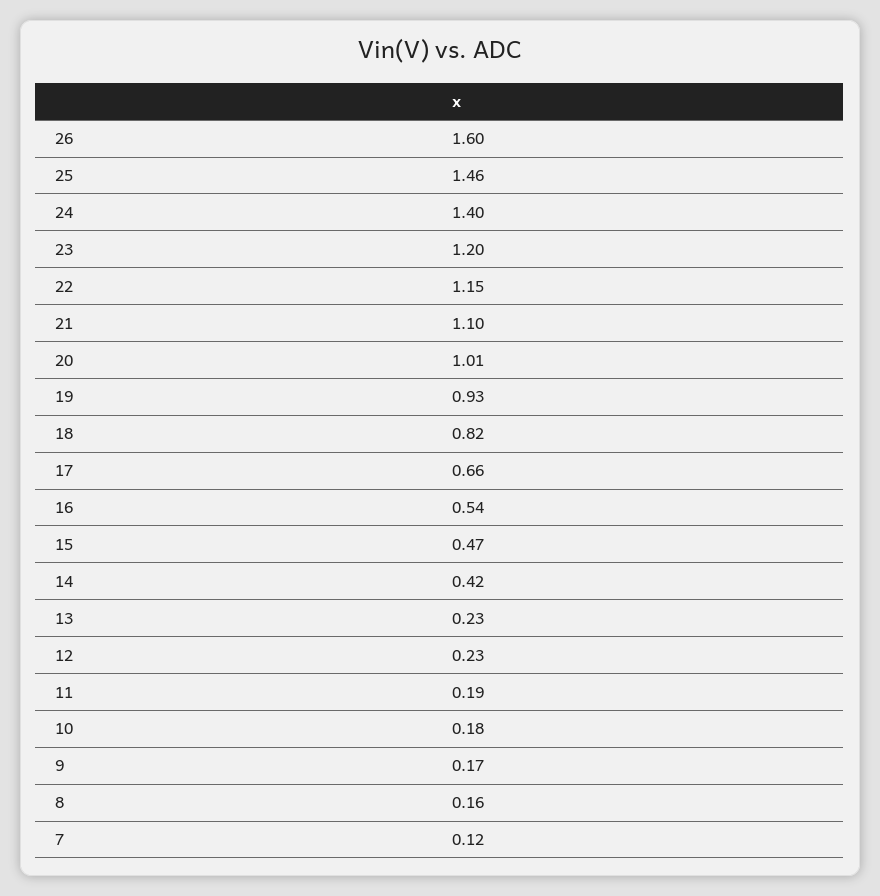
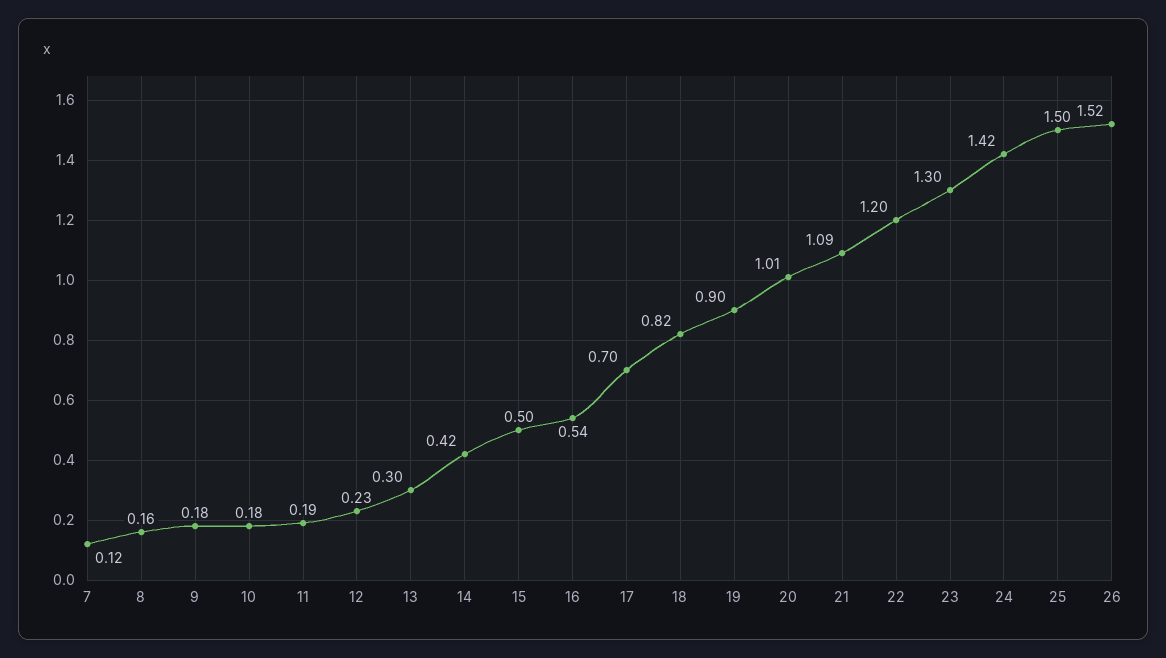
  {
-   "26": 1.6,
+   "26": 1.52,
-   "25": 1.46,
+   "25": 1.5,
-   "24": 1.4,
+   "24": 1.42,
-   "23": 1.2,
+   "23": 1.3,
-   "22": 1.15,
+   "22": 1.2,
-   "21": 1.1,
+   "21": 1.09,
    "20": 1.01,
-   "19": 0.93,
+   "19": 0.9,
    "18": 0.82,
-   "17": 0.66,
+   "17": 0.7,
    "16": 0.54,
-   "15": 0.47,
+   "15": 0.5,
    "14": 0.42,
-   "13": 0.23,
+   "13": 0.3,
    "12": 0.23,
    "11": 0.19,
    "10": 0.18,
-   "9": 0.17,
+   "9": 0.18,
    "8": 0.16,
    "7": 0.12
  }

